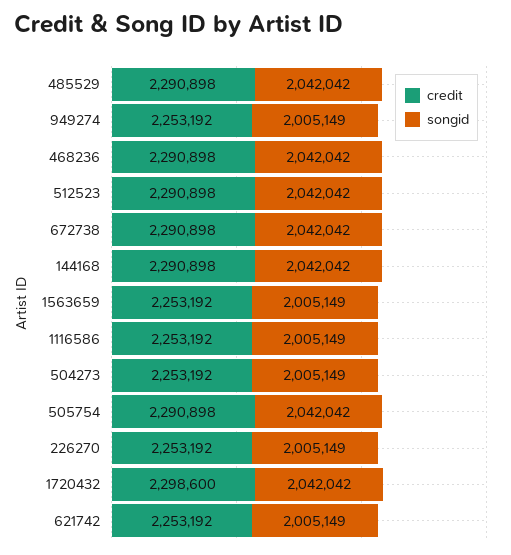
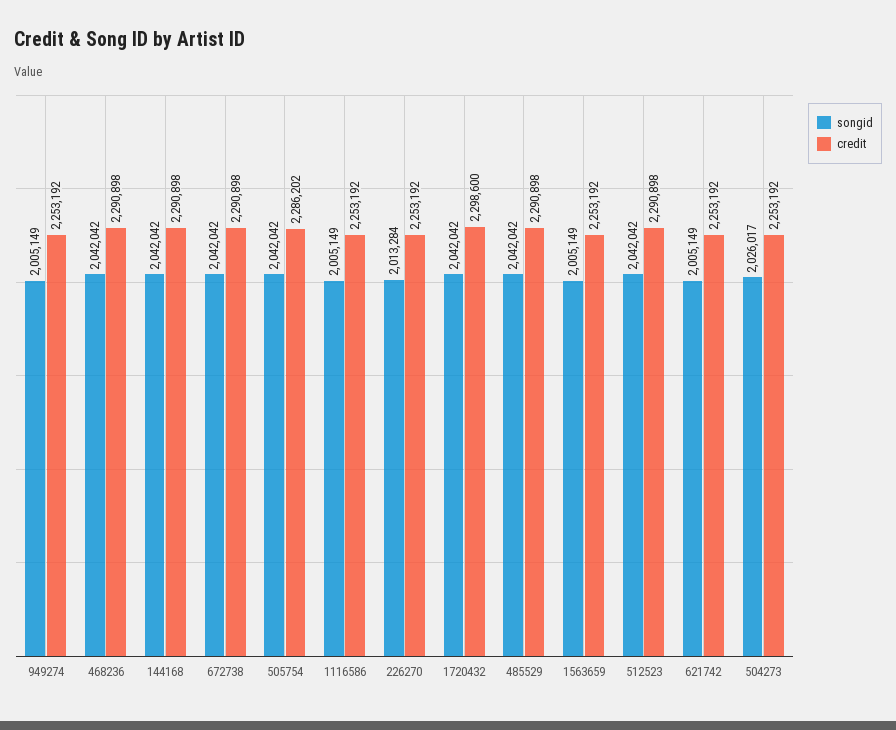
  {
    "credit": {
      "485529": 2290898,
      "949274": 2253192,
      "468236": 2290898,
      "512523": 2290898,
      "672738": 2290898,
      "144168": 2290898,
      "1563659": 2253192,
      "1116586": 2253192,
      "504273": 2253192,
-     "505754": 2290898,
+     "505754": 2286202,
      "226270": 2253192,
      "1720432": 2298600,
      "621742": 2253192
    },
    "songid": {
      "485529": 2042042,
      "949274": 2005149,
      "468236": 2042042,
      "512523": 2042042,
      "672738": 2042042,
      "144168": 2042042,
      "1563659": 2005149,
      "1116586": 2005149,
-     "504273": 2005149,
+     "504273": 2026017,
      "505754": 2042042,
-     "226270": 2005149,
+     "226270": 2013284,
      "1720432": 2042042,
      "621742": 2005149
    }
  }

